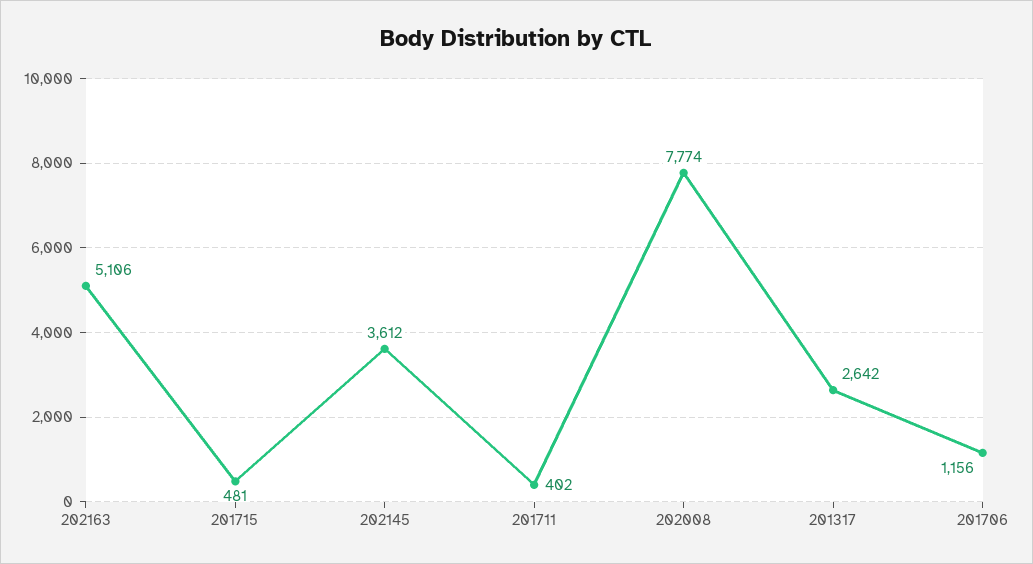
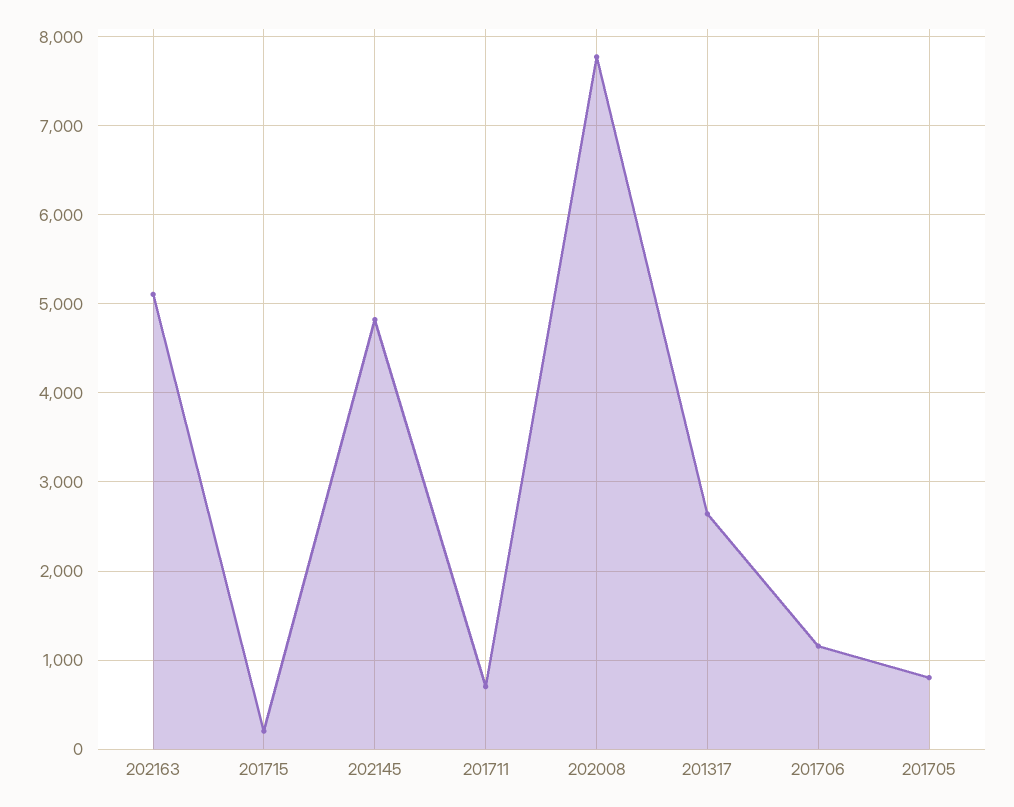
  {
    "202163": 5106,
-   "201715": 481,
+   "201715": 200,
-   "202145": 3612,
+   "202145": 4800,
-   "201711": 402,
+   "201711": 700,
    "202008": 7774,
    "201317": 2642,
-   "201706": 1156
+   "201706": 1156,
+   "201705": 800
  }

